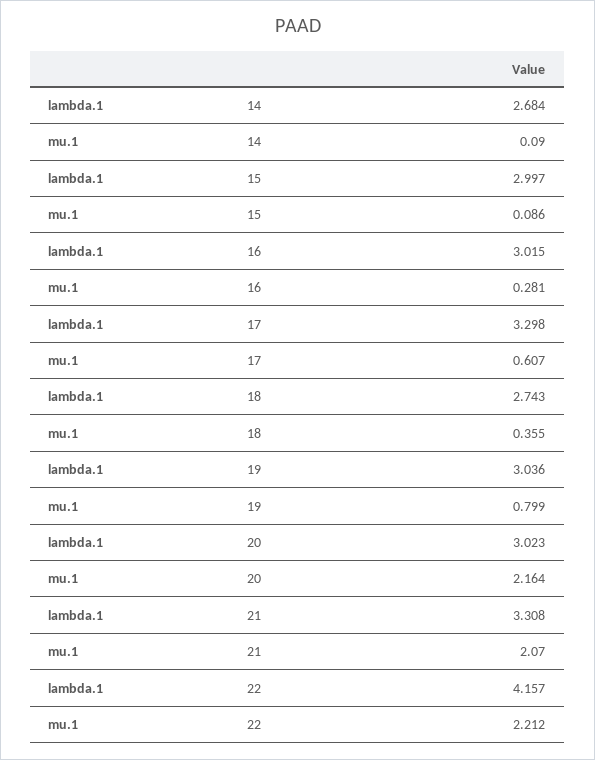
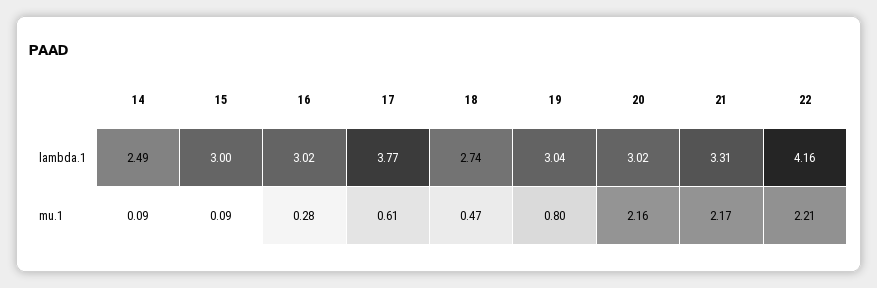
  {
    "lambda.1": {
-     "14": 2.684,
+     "14": 2.49,
      "15": 2.997,
      "16": 3.015,
-     "17": 3.298,
+     "17": 3.77,
      "18": 2.743,
      "19": 3.036,
      "20": 3.023,
      "21": 3.308,
      "22": 4.157
    },
    "mu.1": {
      "14": 0.09,
      "15": 0.086,
      "16": 0.281,
      "17": 0.607,
-     "18": 0.355,
+     "18": 0.47,
      "19": 0.799,
      "20": 2.164,
-     "21": 2.07,
+     "21": 2.17,
      "22": 2.212
    }
  }

